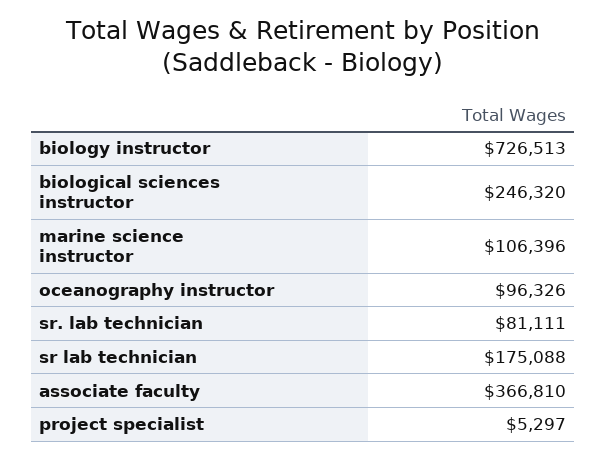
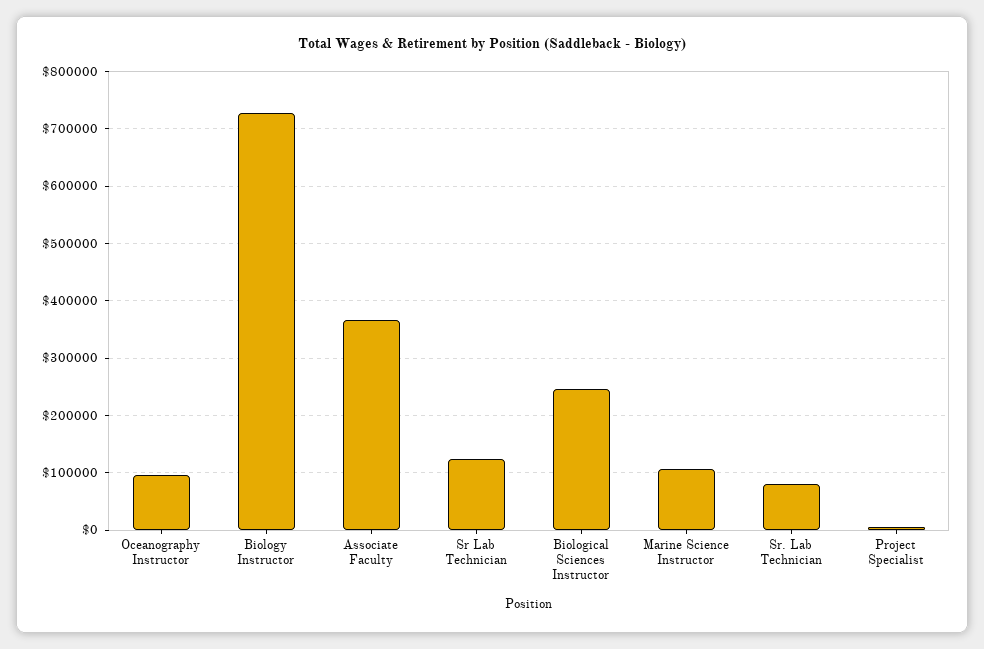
  {
    "biology instructor": 726513,
    "biological sciences instructor": 246320,
    "marine science instructor": 106396,
    "oceanography instructor": 96326,
    "sr. lab technician": 81111,
-   "sr lab technician": 175088,
+   "sr lab technician": 120000,
    "associate faculty": 366810,
    "project specialist": 5297
  }

